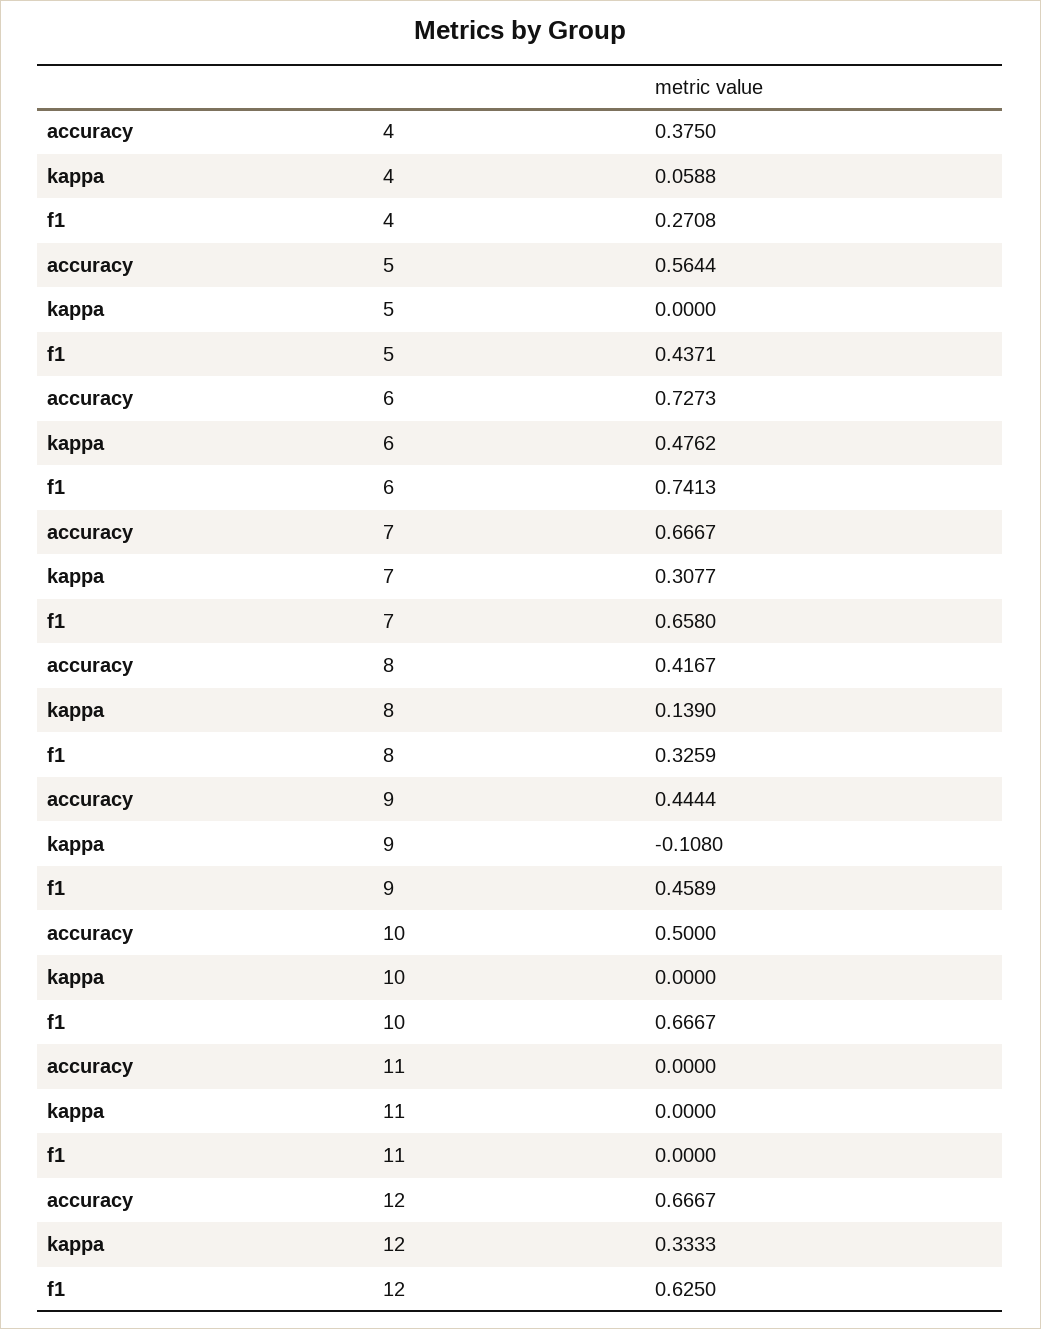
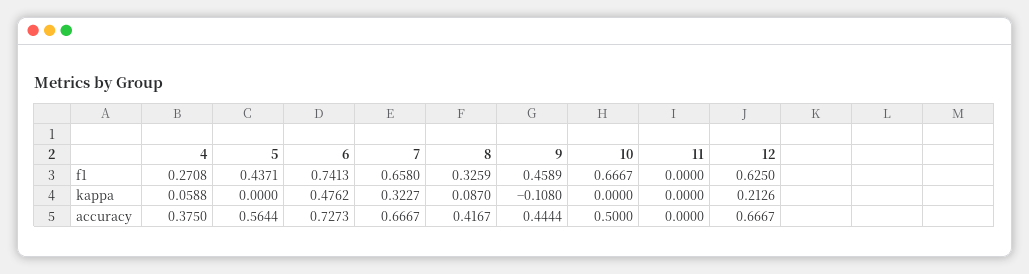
  {
    "accuracy": {
      "4": 0.375,
      "5": 0.5644,
      "6": 0.7273,
      "7": 0.6667,
      "8": 0.4167,
      "9": 0.4444,
      "10": 0.5,
      "11": 0,
      "12": 0.6667
    },
    "kappa": {
      "4": 0.0588,
      "5": 0,
      "6": 0.4762,
-     "7": 0.3077,
+     "7": 0.3227,
-     "8": 0.139,
+     "8": 0.087,
      "9": -0.108,
      "10": 0,
      "11": 0,
-     "12": 0.3333
+     "12": 0.2126
    },
    "f1": {
      "4": 0.2708,
      "5": 0.4371,
      "6": 0.7413,
      "7": 0.658,
      "8": 0.3259,
      "9": 0.4589,
      "10": 0.6667,
      "11": 0,
      "12": 0.625
    }
  }

